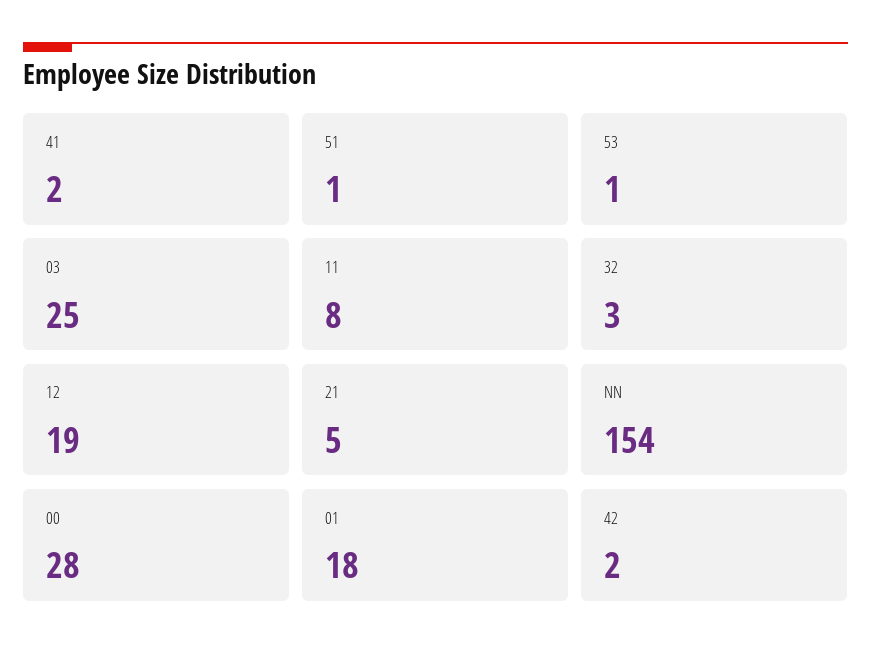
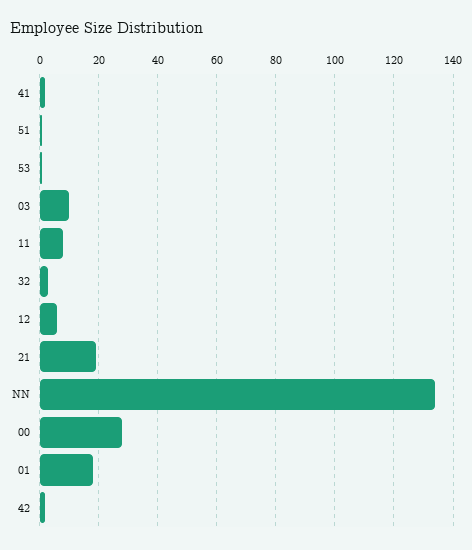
  {
    "41": 2,
    "51": 1,
    "53": 1,
-   "03": 25,
+   "03": 10,
    "11": 8,
    "32": 3,
-   "12": 19,
+   "12": 5,
-   "21": 5,
+   "21": 20,
-   "NN": 154,
+   "NN": 135,
    "00": 28,
    "01": 18,
    "42": 2
  }

